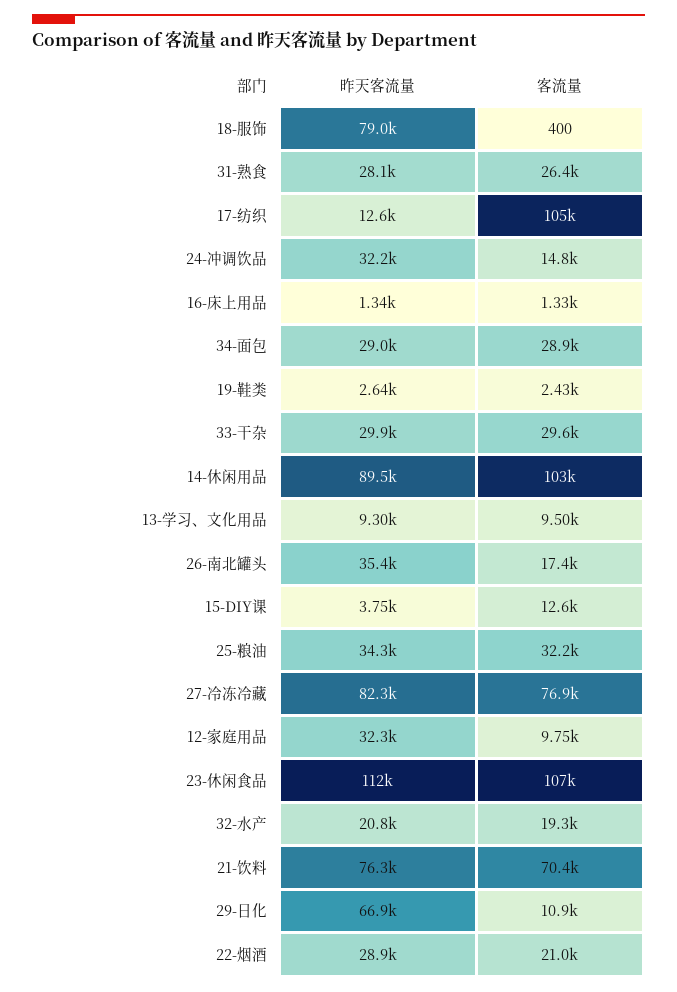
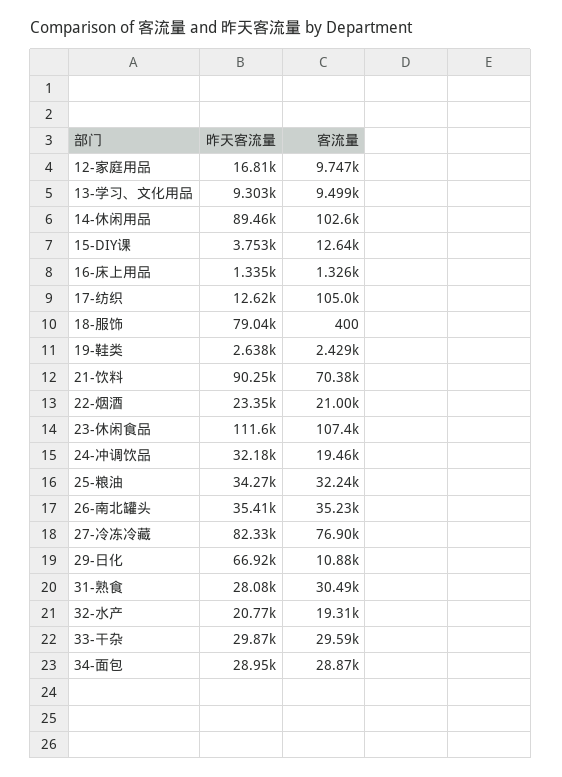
  {
    "昨天客流量": {
      "18-服饰": 79040,
      "31-熟食": 28080,
      "17-纺织": 12620,
      "24-冲调饮品": 32180,
      "16-床上用品": 1335,
      "34-面包": 28950,
      "19-鞋类": 2638,
      "33-干杂": 29870,
      "14-休闲用品": 89460,
      "13-学习、文化用品": 9303,
      "26-南北罐头": 35410,
      "15-DIY课": 3753,
      "25-粮油": 34270,
      "27-冷冻冷藏": 82330,
-     "12-家庭用品": 32300,
+     "12-家庭用品": 16810,
      "23-休闲食品": 111600,
      "32-水产": 20770,
-     "21-饮料": 76300,
+     "21-饮料": 90250,
      "29-日化": 66920,
-     "22-烟酒": 28900
+     "22-烟酒": 23350
    },
    "客流量": {
      "18-服饰": 400,
-     "31-熟食": 26400,
+     "31-熟食": 30490,
      "17-纺织": 105000,
-     "24-冲调饮品": 14800,
+     "24-冲调饮品": 19460,
      "16-床上用品": 1326,
      "34-面包": 28870,
      "19-鞋类": 2429,
      "33-干杂": 29590,
      "14-休闲用品": 102600,
      "13-学习、文化用品": 9499,
-     "26-南北罐头": 17400,
+     "26-南北罐头": 35230,
      "15-DIY课": 12640,
      "25-粮油": 32240,
      "27-冷冻冷藏": 76900,
      "12-家庭用品": 9747,
      "23-休闲食品": 107400,
      "32-水产": 19310,
      "21-饮料": 70380,
      "29-日化": 10880,
      "22-烟酒": 21000
    }
  }

